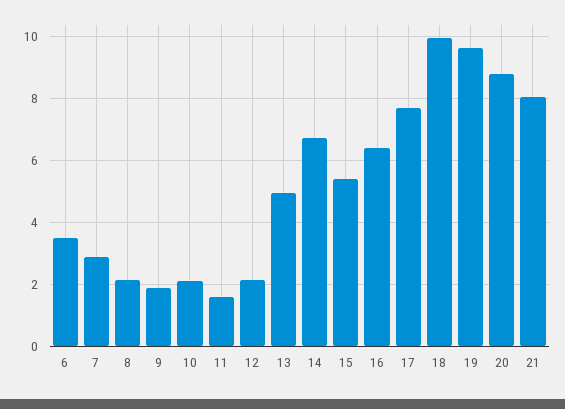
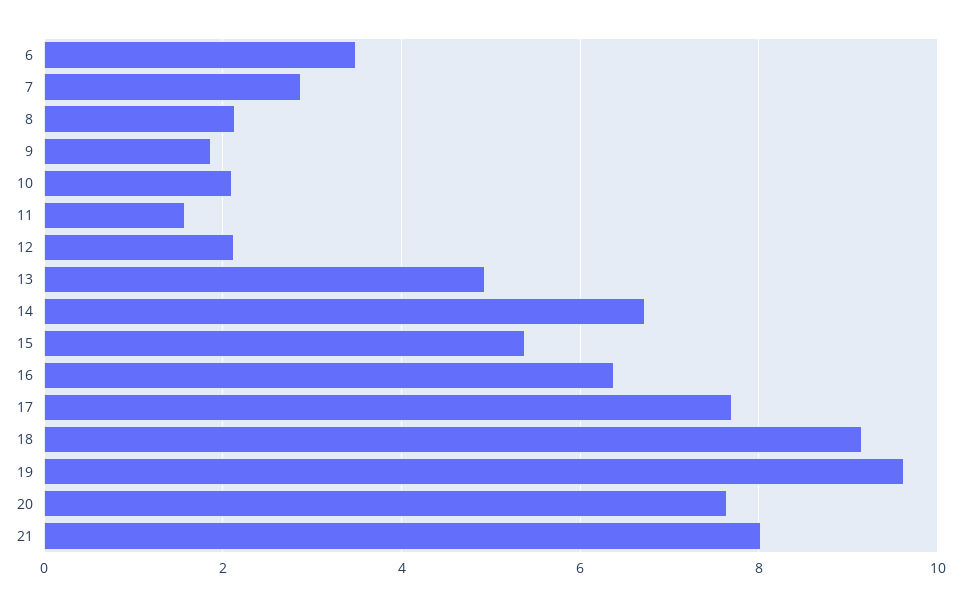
  {
    "6": 3.4,
    "7": 2.8,
    "8": 2.2,
    "9": 1.8,
    "10": 2.2,
    "11": 1.6,
    "12": 2.2,
    "13": 5,
    "14": 6.8,
    "15": 5.4,
    "16": 6.4,
    "17": 7.6,
-   "18": 10,
+   "18": 9.2,
    "19": 9.6,
-   "20": 8.8,
+   "20": 7.6,
    "21": 8
  }

